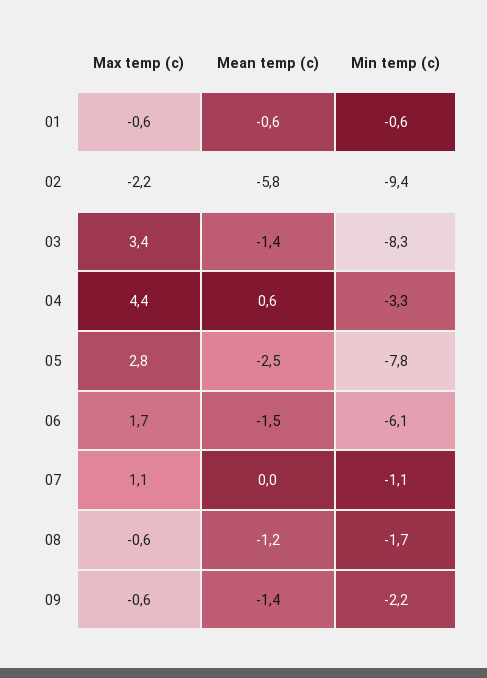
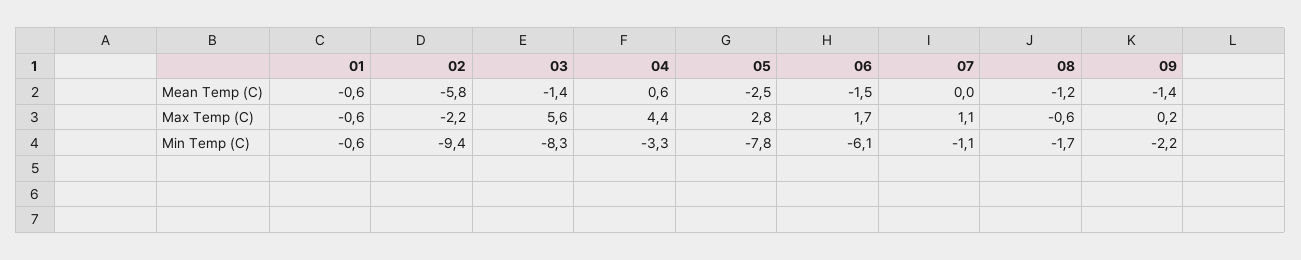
  {
    "Max temp (c)": {
      "01": -0.6,
      "02": -2.2,
-     "03": 3.4,
+     "03": 5.6,
      "04": 4.4,
      "05": 2.8,
      "06": 1.7,
      "07": 1.1,
      "08": -0.6,
-     "09": -0.6
+     "09": 0.2
    },
    "Mean temp (c)": {
      "01": -0.6,
      "02": -5.8,
      "03": -1.4,
      "04": 0.6,
      "05": -2.5,
      "06": -1.5,
      "07": 0,
      "08": -1.2,
      "09": -1.4
    },
    "Min temp (c)": {
      "01": -0.6,
      "02": -9.4,
      "03": -8.3,
      "04": -3.3,
      "05": -7.8,
      "06": -6.1,
      "07": -1.1,
      "08": -1.7,
      "09": -2.2
    }
  }

